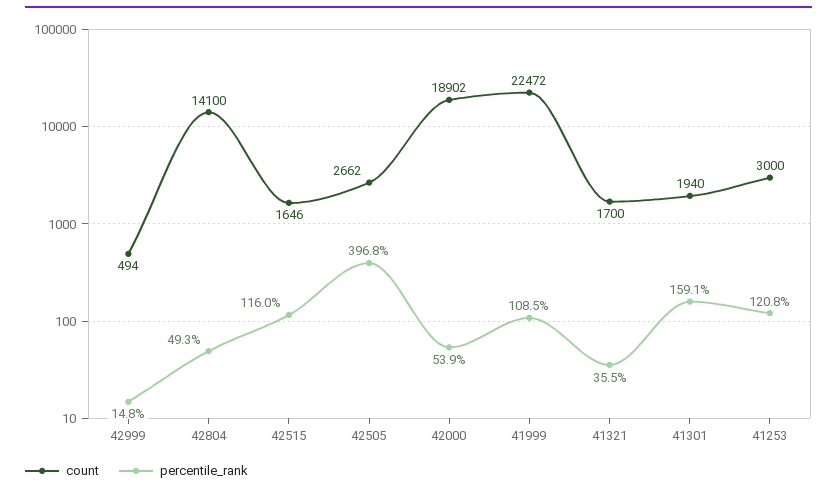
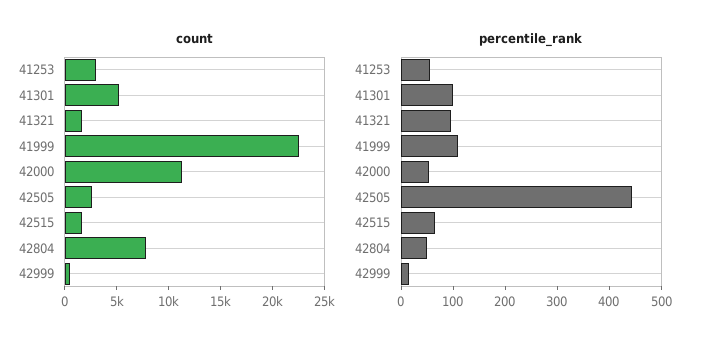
  {
    "count": {
      "42999": 494,
-     "42804": 14100,
+     "42804": 8000,
      "42515": 1646,
      "42505": 2662,
-     "42000": 18902,
+     "42000": 11000,
      "41999": 22472,
      "41321": 1700,
-     "41301": 1940,
+     "41301": 5000,
      "41253": 3000
    },
    "percentile_rank": {
      "42999": 14.8,
      "42804": 49.3,
-     "42515": 116,
+     "42515": 60,
-     "42505": 396.8,
+     "42505": 440,
      "42000": 53.9,
      "41999": 108.5,
-     "41321": 35.5,
+     "41321": 100,
-     "41301": 159.1,
+     "41301": 100,
-     "41253": 120.8
+     "41253": 60
    }
  }

